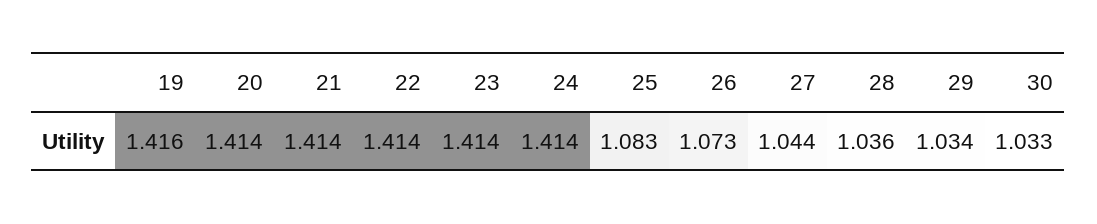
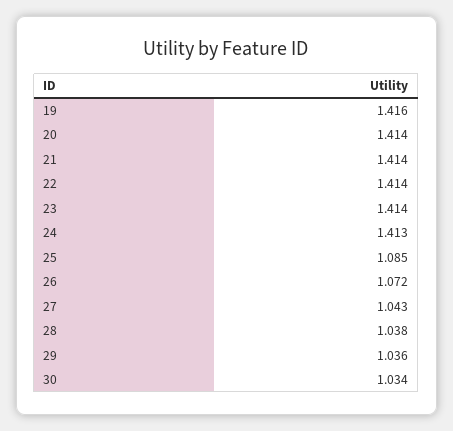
  {
    "19": 1.416,
    "20": 1.414,
    "21": 1.414,
    "22": 1.414,
    "23": 1.414,
-   "24": 1.414,
+   "24": 1.413,
-   "25": 1.083,
+   "25": 1.085,
-   "26": 1.073,
+   "26": 1.072,
-   "27": 1.044,
+   "27": 1.043,
-   "28": 1.036,
+   "28": 1.038,
-   "29": 1.034,
+   "29": 1.036,
-   "30": 1.033
+   "30": 1.034
  }

